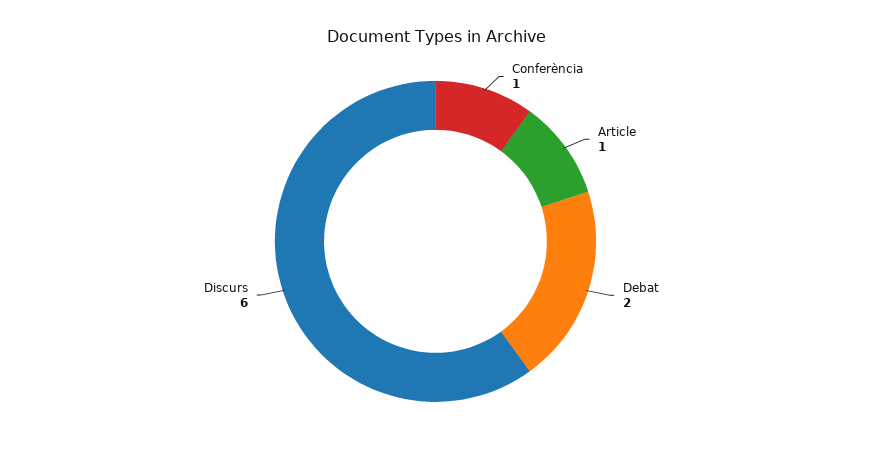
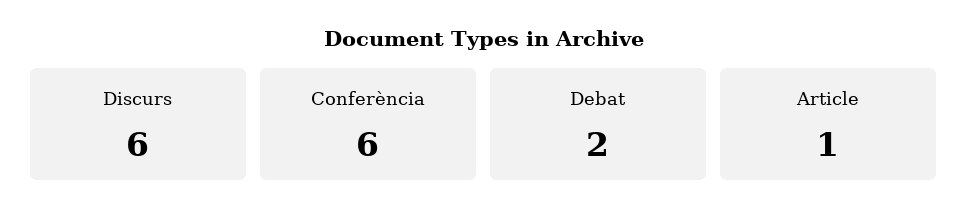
  {
-   "Conferència": 1,
+   "Conferència": 6,
    "Article": 1,
    "Debat": 2,
    "Discurs": 6
  }

